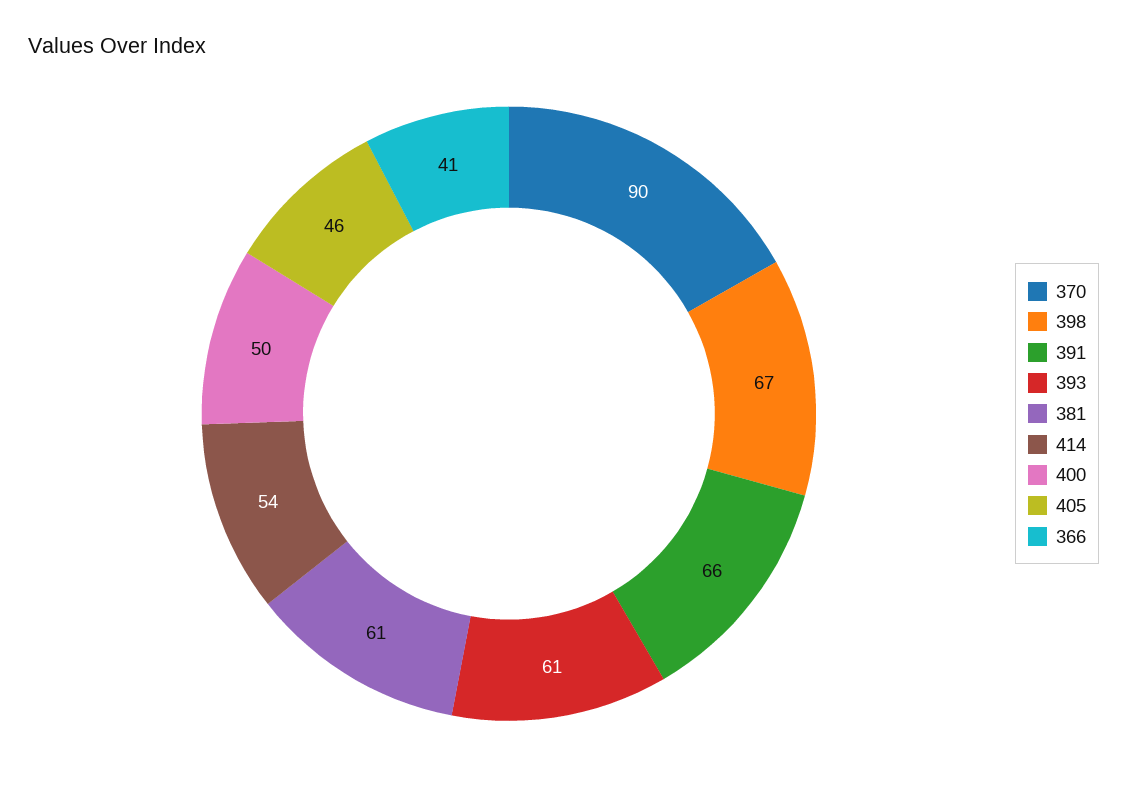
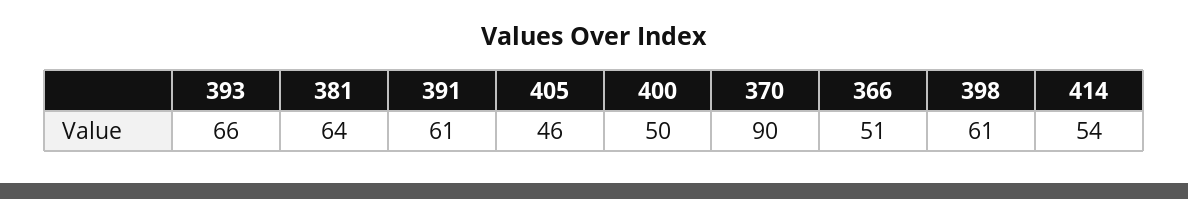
  {
    "370": 90,
-   "398": 67,
+   "398": 61,
-   "391": 66,
+   "391": 61,
-   "393": 61,
+   "393": 66,
-   "381": 61,
+   "381": 64,
    "414": 54,
    "400": 50,
    "405": 46,
-   "366": 41
+   "366": 51
  }

